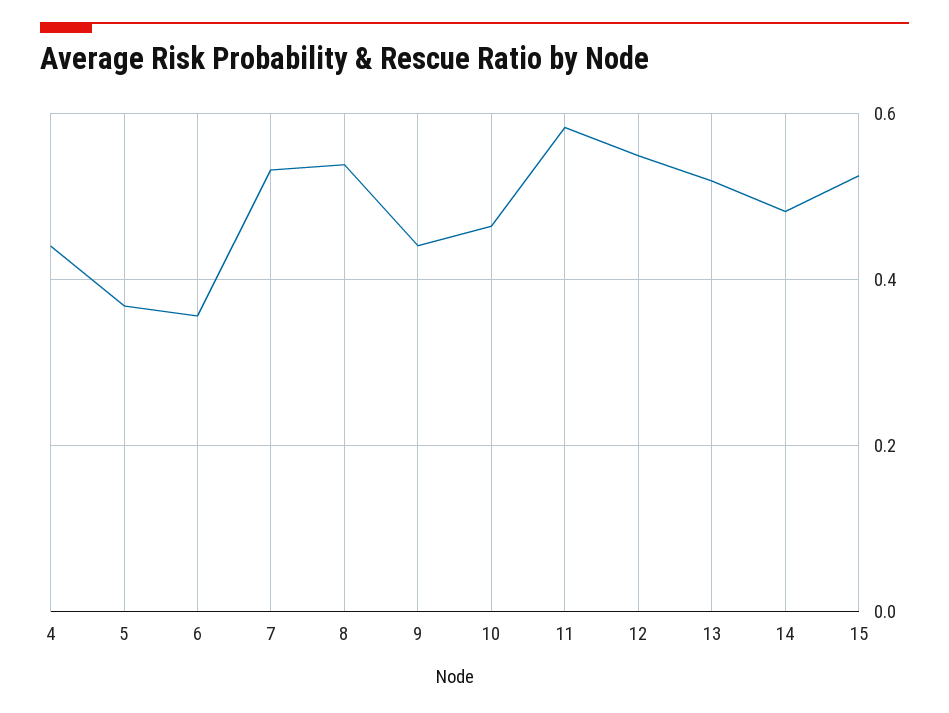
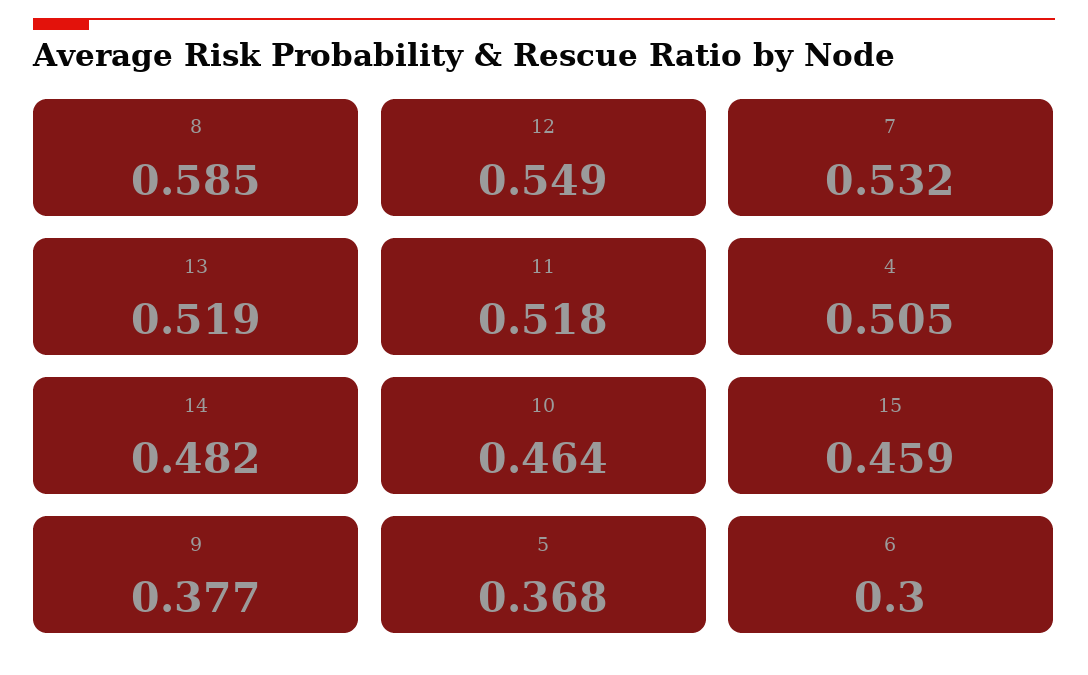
  {
-   "4": 0.44,
+   "4": 0.505,
    "5": 0.368,
-   "6": 0.36,
+   "6": 0.3,
    "7": 0.532,
-   "8": 0.54,
+   "8": 0.585,
-   "9": 0.44,
+   "9": 0.377,
    "10": 0.464,
-   "11": 0.58,
+   "11": 0.518,
    "12": 0.549,
    "13": 0.519,
    "14": 0.482,
-   "15": 0.52
+   "15": 0.459
  }

